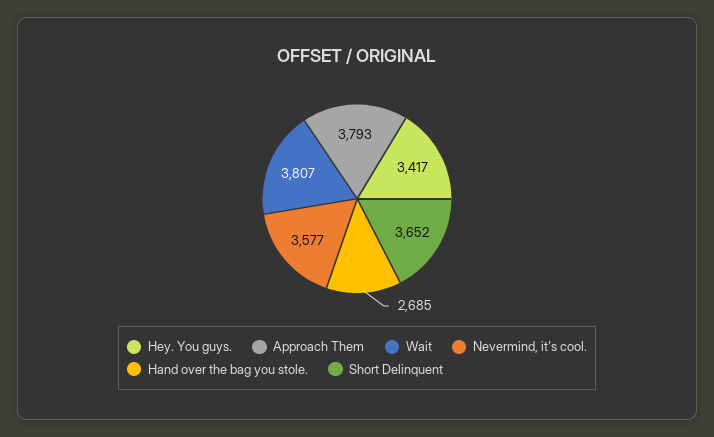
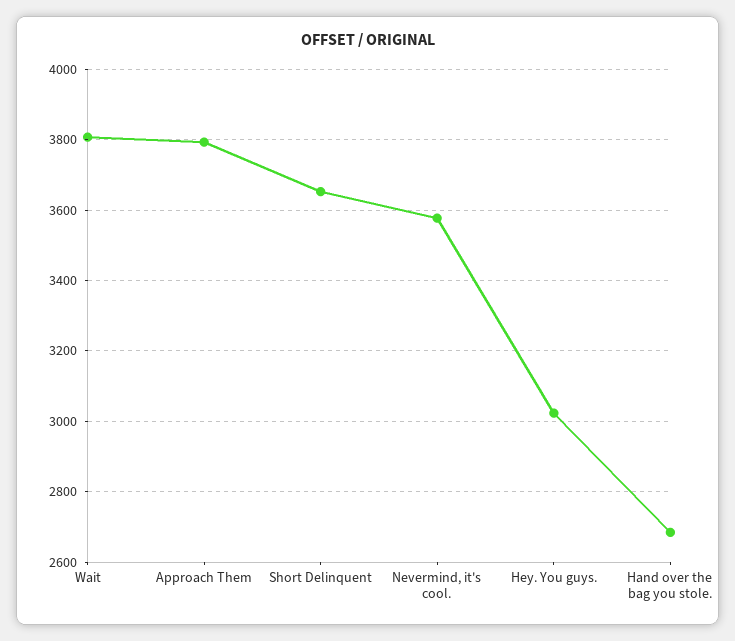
  {
-   "Hey. You guys.": 3417,
+   "Hey. You guys.": 3020,
    "Approach Them": 3793,
    "Wait": 3807,
    "Nevermind, it's cool.": 3577,
    "Hand over the bag you stole.": 2685,
    "Short Delinquent": 3652
  }

